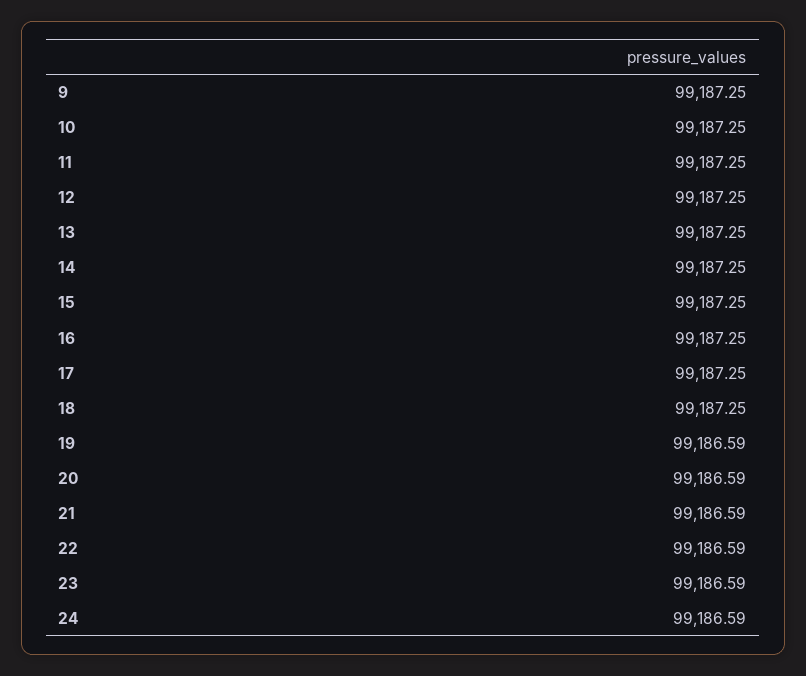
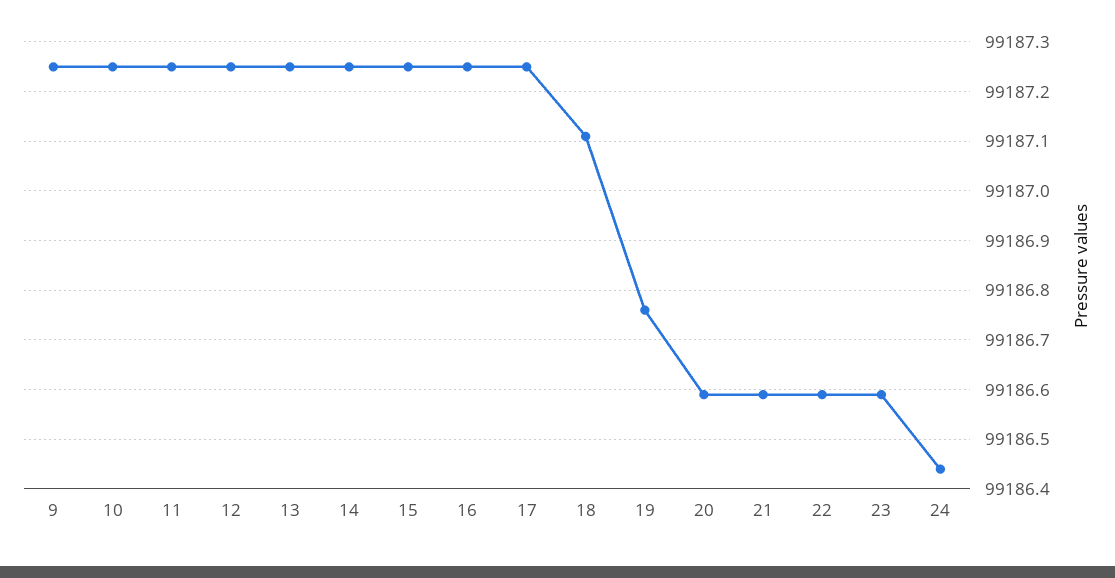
  {
    "9": 99187.25,
    "10": 99187.25,
    "11": 99187.25,
    "12": 99187.25,
    "13": 99187.25,
    "14": 99187.25,
    "15": 99187.25,
    "16": 99187.25,
    "17": 99187.25,
-   "18": 99187.25,
+   "18": 99187.1,
-   "19": 99186.59,
+   "19": 99186.75,
    "20": 99186.59,
    "21": 99186.59,
    "22": 99186.59,
    "23": 99186.59,
-   "24": 99186.59
+   "24": 99186.45
  }

